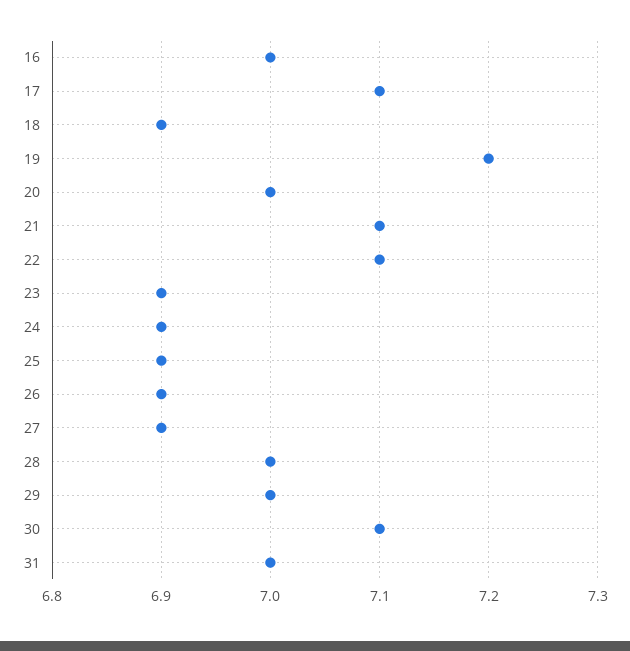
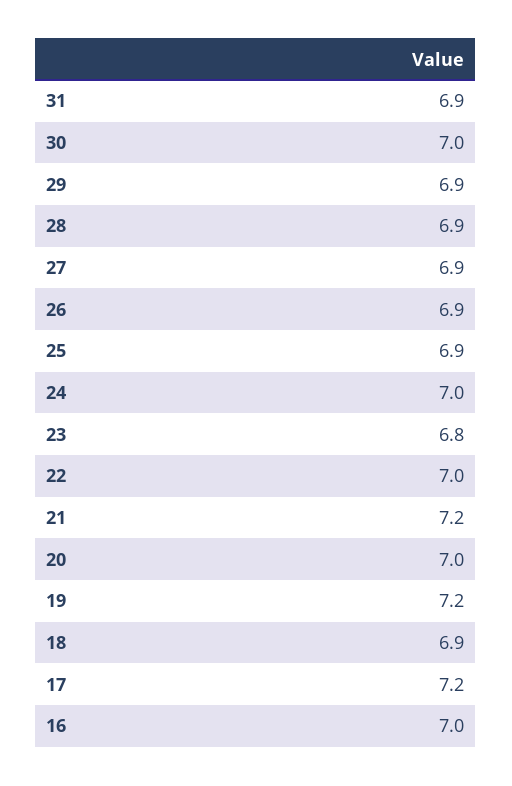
  {
    "16": 7,
-   "17": 7.1,
+   "17": 7.2,
    "18": 6.9,
    "19": 7.2,
    "20": 7,
-   "21": 7.1,
+   "21": 7.2,
-   "22": 7.1,
+   "22": 7,
-   "23": 6.9,
+   "23": 6.8,
-   "24": 6.9,
+   "24": 7,
    "25": 6.9,
    "26": 6.9,
    "27": 6.9,
-   "28": 7,
+   "28": 6.9,
-   "29": 7,
+   "29": 6.9,
-   "30": 7.1,
+   "30": 7,
-   "31": 7
+   "31": 6.9
  }

